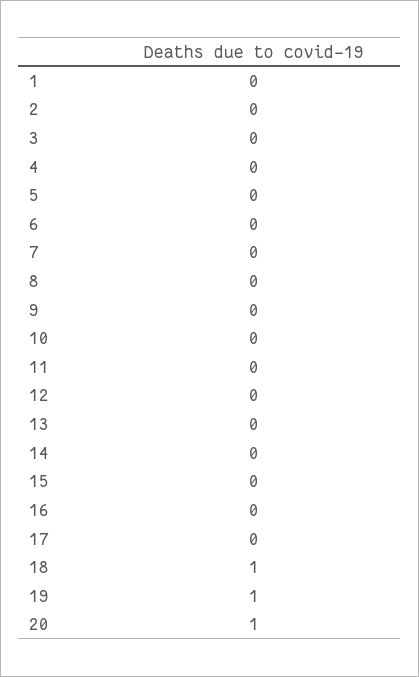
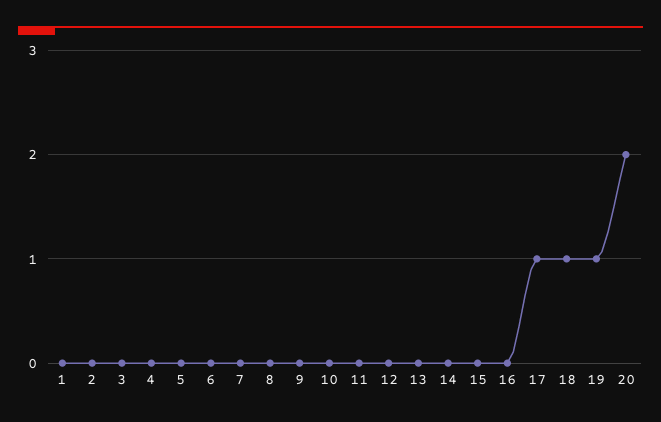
  {
    "1": 0,
    "2": 0,
    "3": 0,
    "4": 0,
    "5": 0,
    "6": 0,
    "7": 0,
    "8": 0,
    "9": 0,
    "10": 0,
    "11": 0,
    "12": 0,
    "13": 0,
    "14": 0,
    "15": 0,
    "16": 0,
-   "17": 0,
+   "17": 1,
    "18": 1,
    "19": 1,
-   "20": 1
+   "20": 2
  }

